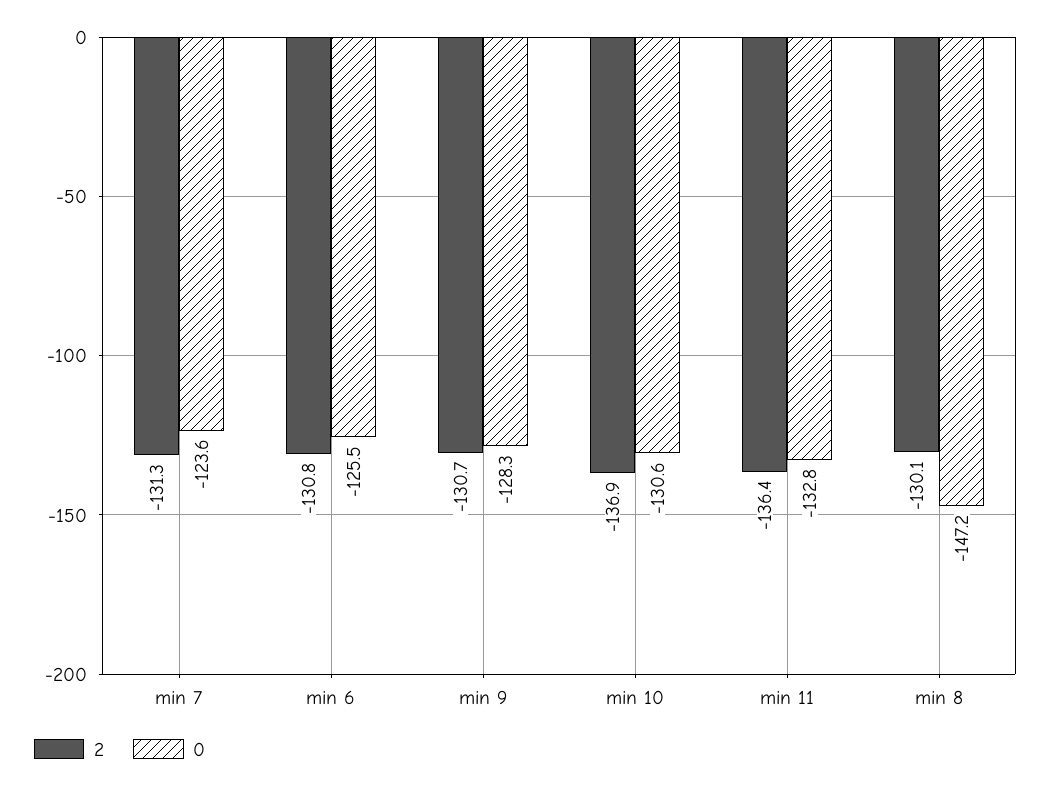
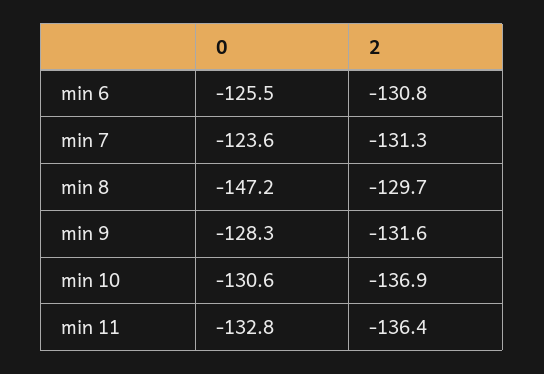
  {
    "2": {
      "min 7": -131.3,
      "min 6": -130.8,
-     "min 9": -130.7,
+     "min 9": -131.6,
      "min 10": -136.9,
      "min 11": -136.4,
-     "min 8": -130.1
+     "min 8": -129.7
    },
    "0": {
      "min 7": -123.6,
      "min 6": -125.5,
      "min 9": -128.3,
      "min 10": -130.6,
      "min 11": -132.8,
      "min 8": -147.2
    }
  }

